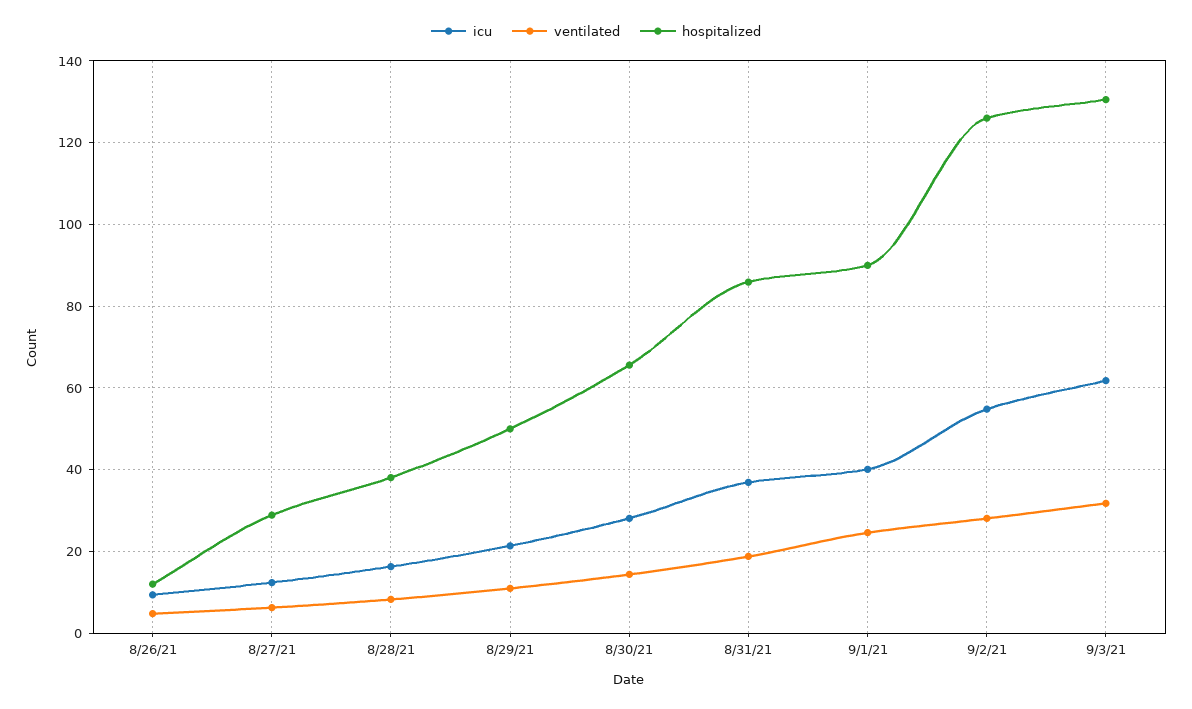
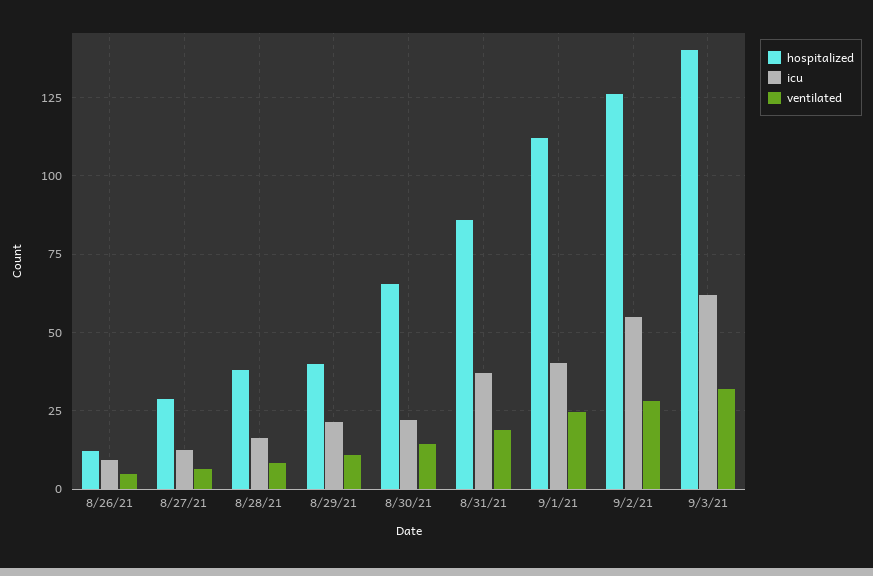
  {
    "icu": {
      "8/26/21": 10,
      "8/27/21": 12,
      "8/28/21": 16,
      "8/29/21": 22,
-     "8/30/21": 28,
+     "8/30/21": 22.5,
      "8/31/21": 36,
      "9/1/21": 40,
      "9/2/21": 54,
      "9/3/21": 62
    },
    "ventilated": {
      "8/26/21": 4,
      "8/27/21": 6,
      "8/28/21": 8,
      "8/29/21": 12,
      "8/30/21": 14,
      "8/31/21": 18,
      "9/1/21": 24,
      "9/2/21": 28,
      "9/3/21": 32
    },
    "hospitalized": {
      "8/26/21": 12,
      "8/27/21": 28,
      "8/28/21": 38,
-     "8/29/21": 50,
+     "8/29/21": 40,
      "8/30/21": 66,
      "8/31/21": 86,
-     "9/1/21": 90,
+     "9/1/21": 112.5,
      "9/2/21": 126,
-     "9/3/21": 130
+     "9/3/21": 140
    }
  }

